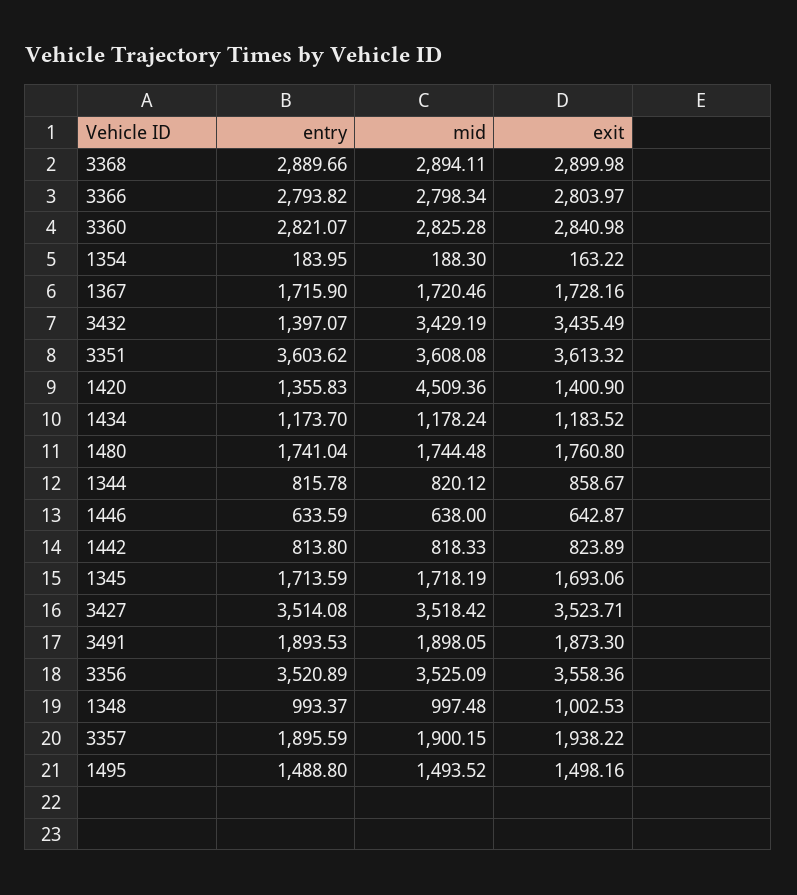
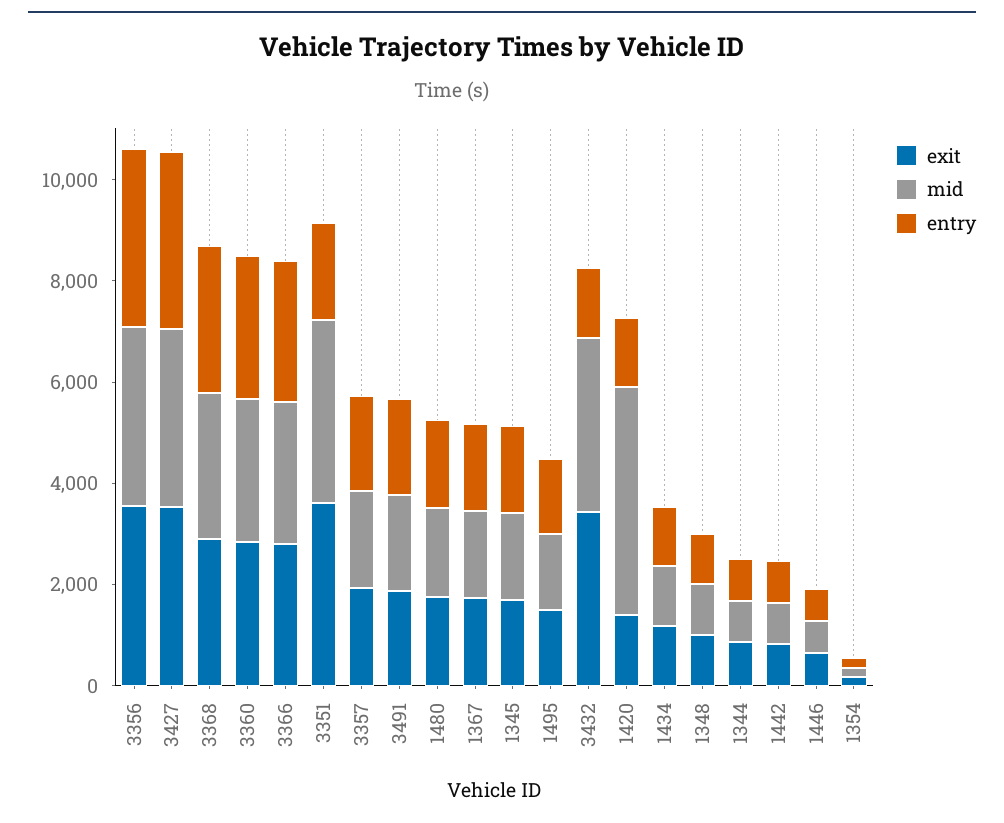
  {
    "entry": {
      "3368": 2889.66,
      "3366": 2793.82,
      "3360": 2821.07,
      "1354": 183.95,
      "1367": 1715.9,
      "3432": 1397.07,
-     "3351": 3603.62,
+     "3351": 2000,
      "1420": 1355.83,
      "1434": 1173.7,
      "1480": 1741.04,
      "1344": 815.78,
      "1446": 633.59,
      "1442": 813.8,
      "1345": 1713.59,
      "3427": 3514.08,
      "3491": 1893.53,
      "3356": 3520.89,
      "1348": 993.37,
      "3357": 1895.59,
      "1495": 1488.8
    },
    "mid": {
      "3368": 2894.11,
      "3366": 2798.34,
      "3360": 2825.28,
      "1354": 188.3,
      "1367": 1720.46,
      "3432": 3429.19,
      "3351": 3608.08,
      "1420": 4509.36,
      "1434": 1178.24,
      "1480": 1744.48,
      "1344": 820.12,
      "1446": 638,
      "1442": 818.33,
      "1345": 1718.19,
      "3427": 3518.42,
      "3491": 1898.05,
      "3356": 3525.09,
      "1348": 997.48,
      "3357": 1900.15,
      "1495": 1493.52
    },
    "exit": {
      "3368": 2899.98,
      "3366": 2803.97,
      "3360": 2840.98,
      "1354": 163.22,
      "1367": 1728.16,
      "3432": 3435.49,
      "3351": 3613.32,
      "1420": 1400.9,
      "1434": 1183.52,
      "1480": 1760.8,
      "1344": 858.67,
      "1446": 642.87,
      "1442": 823.89,
      "1345": 1693.06,
      "3427": 3523.71,
      "3491": 1873.3,
      "3356": 3558.36,
      "1348": 1002.53,
      "3357": 1938.22,
      "1495": 1498.16
    }
  }

